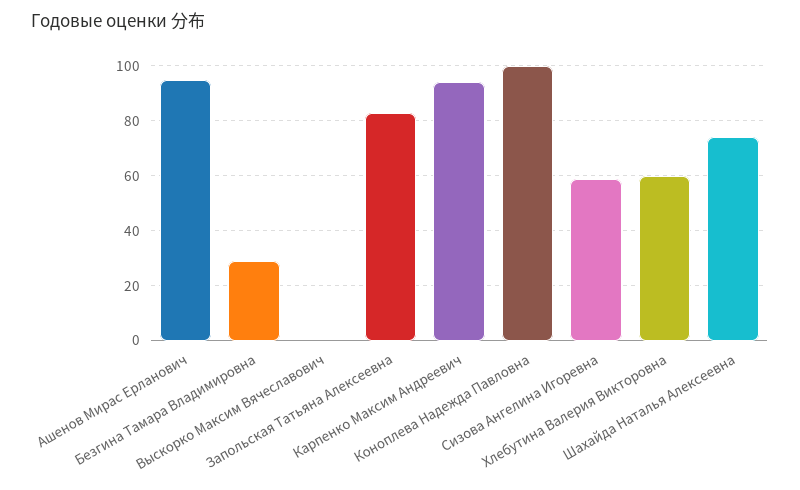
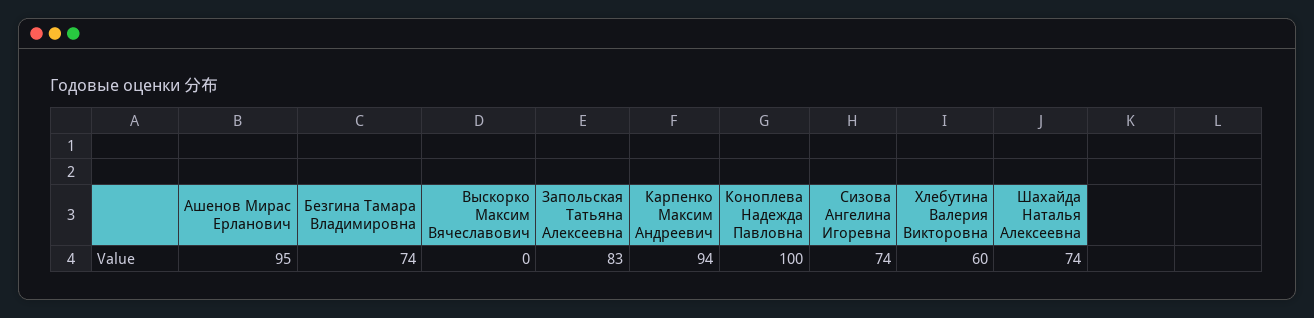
  {
    "Ашенов Мирас Ерланович": 95,
-   "Безгина Тамара Владимировна": 30,
+   "Безгина Тамара Владимировна": 74,
    "Выскорко Максим Вячеславович": 0,
    "Запольская Татьяна Алексеевна": 83,
    "Карпенко Максим Андреевич": 94,
    "Коноплева Надежда Павловна": 100,
-   "Сизова Ангелина Игоревна": 60,
+   "Сизова Ангелина Игоревна": 74,
    "Хлебутина Валерия Викторовна": 60,
    "Шахайда Наталья Алексеевна": 74
  }

